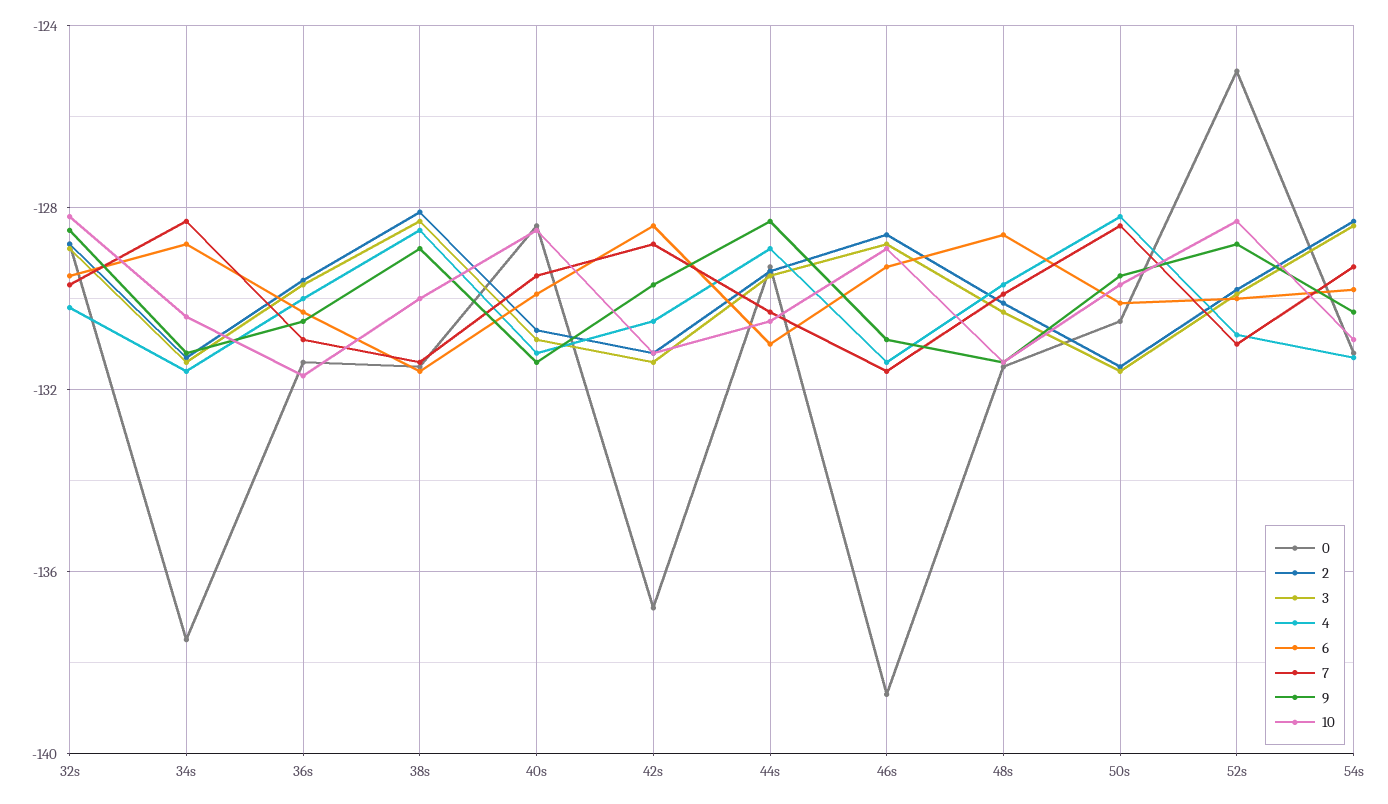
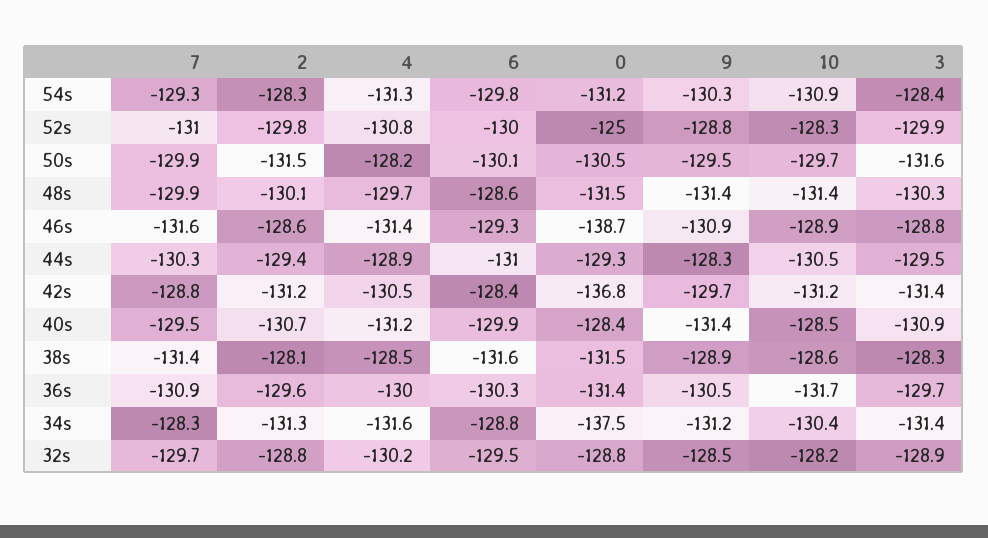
  {
    "0": {
      "32s": -128.8,
      "34s": -137.5,
      "36s": -131.4,
      "38s": -131.5,
      "40s": -128.4,
      "42s": -136.8,
      "44s": -129.3,
      "46s": -138.7,
      "48s": -131.5,
      "50s": -130.5,
      "52s": -125,
      "54s": -131.2
    },
    "2": {
      "32s": -128.8,
      "34s": -131.3,
      "36s": -129.6,
      "38s": -128.1,
      "40s": -130.7,
      "42s": -131.2,
      "44s": -129.4,
      "46s": -128.6,
      "48s": -130.1,
      "50s": -131.5,
      "52s": -129.8,
      "54s": -128.3
    },
    "3": {
      "32s": -128.9,
      "34s": -131.4,
      "36s": -129.7,
      "38s": -128.3,
      "40s": -130.9,
      "42s": -131.4,
      "44s": -129.5,
      "46s": -128.8,
      "48s": -130.3,
      "50s": -131.6,
      "52s": -129.9,
      "54s": -128.4
    },
    "4": {
      "32s": -130.2,
      "34s": -131.6,
      "36s": -130,
      "38s": -128.5,
      "40s": -131.2,
      "42s": -130.5,
      "44s": -128.9,
      "46s": -131.4,
      "48s": -129.7,
      "50s": -128.2,
      "52s": -130.8,
      "54s": -131.3
    },
    "6": {
      "32s": -129.5,
      "34s": -128.8,
      "36s": -130.3,
      "38s": -131.6,
      "40s": -129.9,
      "42s": -128.4,
      "44s": -131,
      "46s": -129.3,
      "48s": -128.6,
      "50s": -130.1,
      "52s": -130,
      "54s": -129.8
    },
    "7": {
      "32s": -129.7,
      "34s": -128.3,
      "36s": -130.9,
      "38s": -131.4,
      "40s": -129.5,
      "42s": -128.8,
      "44s": -130.3,
      "46s": -131.6,
      "48s": -129.9,
-     "50s": -128.5,
+     "50s": -129.9,
      "52s": -131,
      "54s": -129.3
    },
    "9": {
      "32s": -128.5,
      "34s": -131.2,
      "36s": -130.5,
      "38s": -128.9,
      "40s": -131.4,
      "42s": -129.7,
      "44s": -128.3,
      "46s": -130.9,
      "48s": -131.4,
      "50s": -129.5,
      "52s": -128.8,
      "54s": -130.3
    },
    "10": {
      "32s": -128.2,
      "34s": -130.4,
      "36s": -131.7,
-     "38s": -130,
+     "38s": -128.6,
      "40s": -128.5,
      "42s": -131.2,
      "44s": -130.5,
      "46s": -128.9,
      "48s": -131.4,
      "50s": -129.7,
      "52s": -128.3,
      "54s": -130.9
    }
  }

